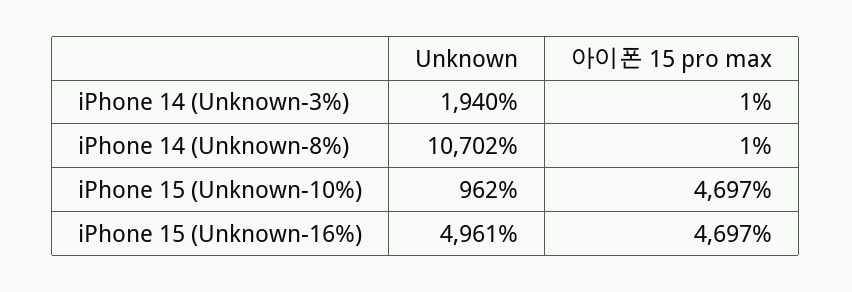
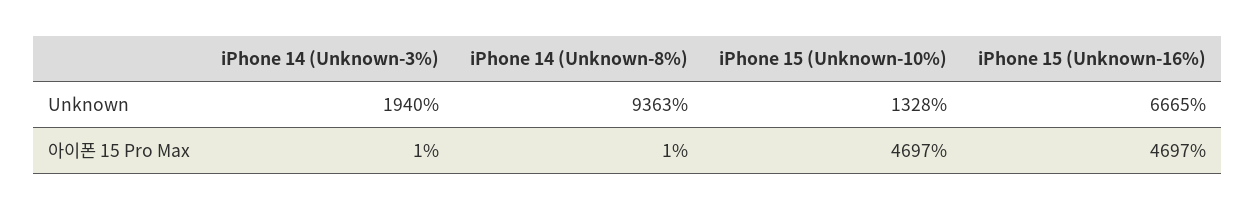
  {
    "Unknown": {
      "iPhone 14 (Unknown-3%)": 1940,
-     "iPhone 14 (Unknown-8%)": 10702,
+     "iPhone 14 (Unknown-8%)": 9363,
-     "iPhone 15 (Unknown-10%)": 962,
+     "iPhone 15 (Unknown-10%)": 1328,
-     "iPhone 15 (Unknown-16%)": 4961
+     "iPhone 15 (Unknown-16%)": 6665
    },
    "아이폰 15 pro max": {
      "iPhone 14 (Unknown-3%)": 1,
      "iPhone 14 (Unknown-8%)": 1,
      "iPhone 15 (Unknown-10%)": 4697,
      "iPhone 15 (Unknown-16%)": 4697
    }
  }

